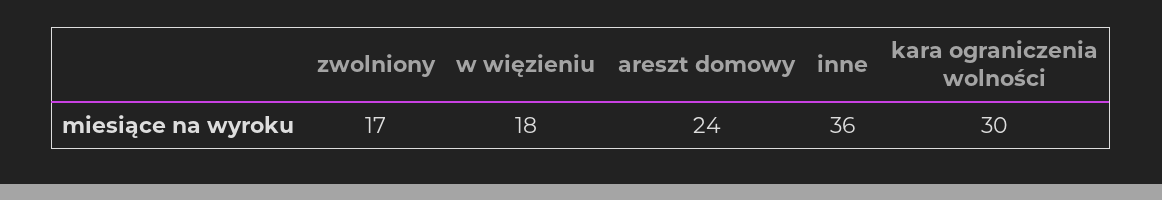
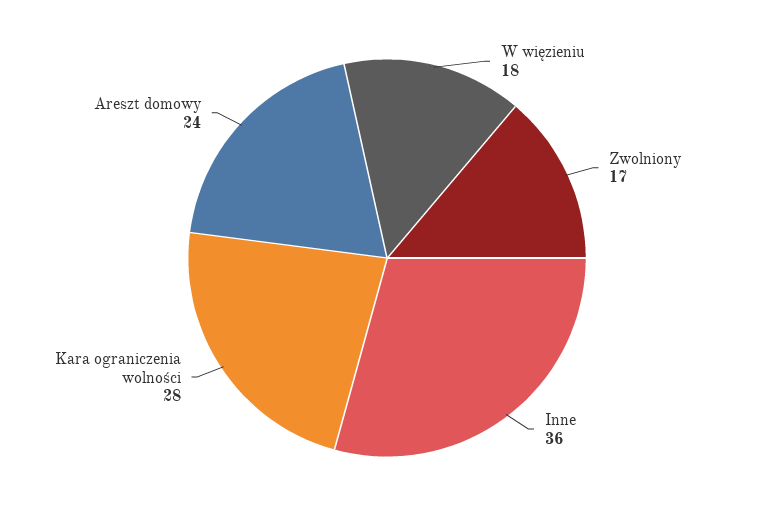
  {
    "zwolniony": 17,
    "w więzieniu": 18,
    "areszt domowy": 24,
    "inne": 36,
-   "kara ograniczenia wolności": 30
+   "kara ograniczenia wolności": 28
  }

